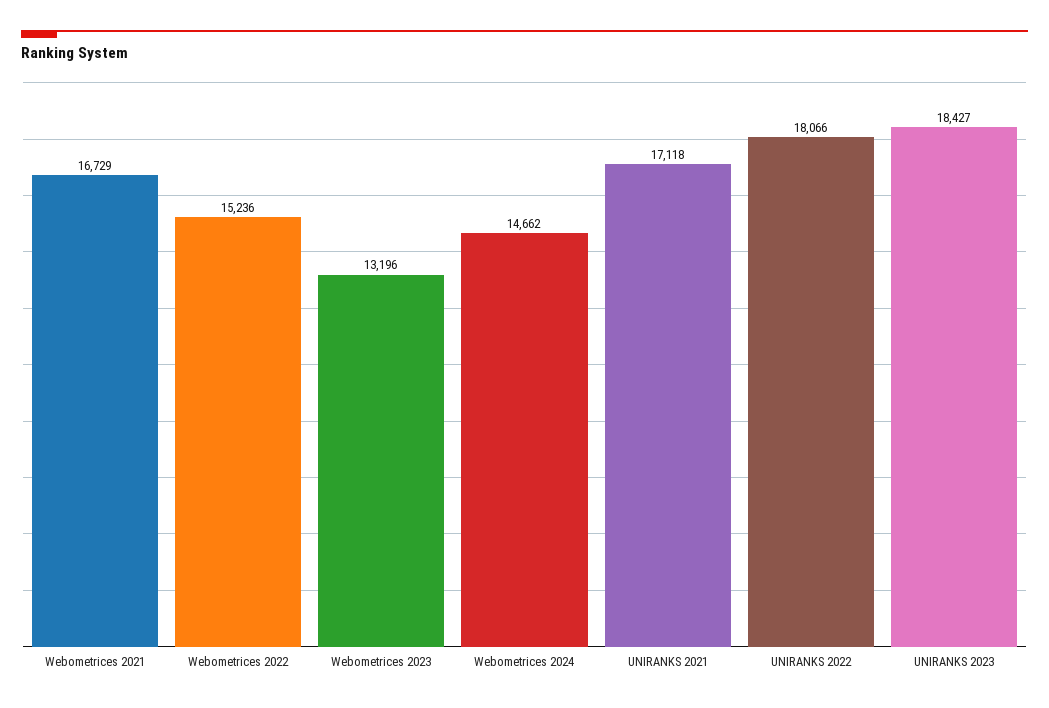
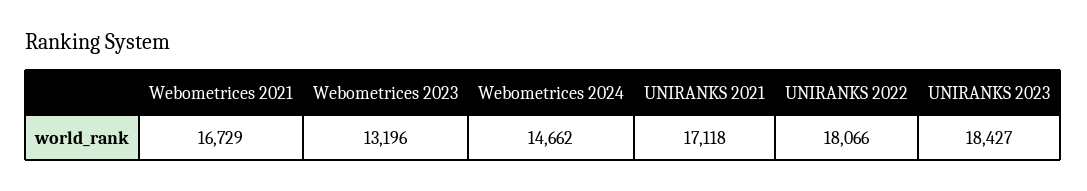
  {
    "Webometrices 2021": 16729,
-   "Webometrices 2022": 15236,
    "Webometrices 2023": 13196,
    "Webometrices 2024": 14662,
    "UNIRANKS 2021": 17118,
    "UNIRANKS 2022": 18066,
    "UNIRANKS 2023": 18427
  }

